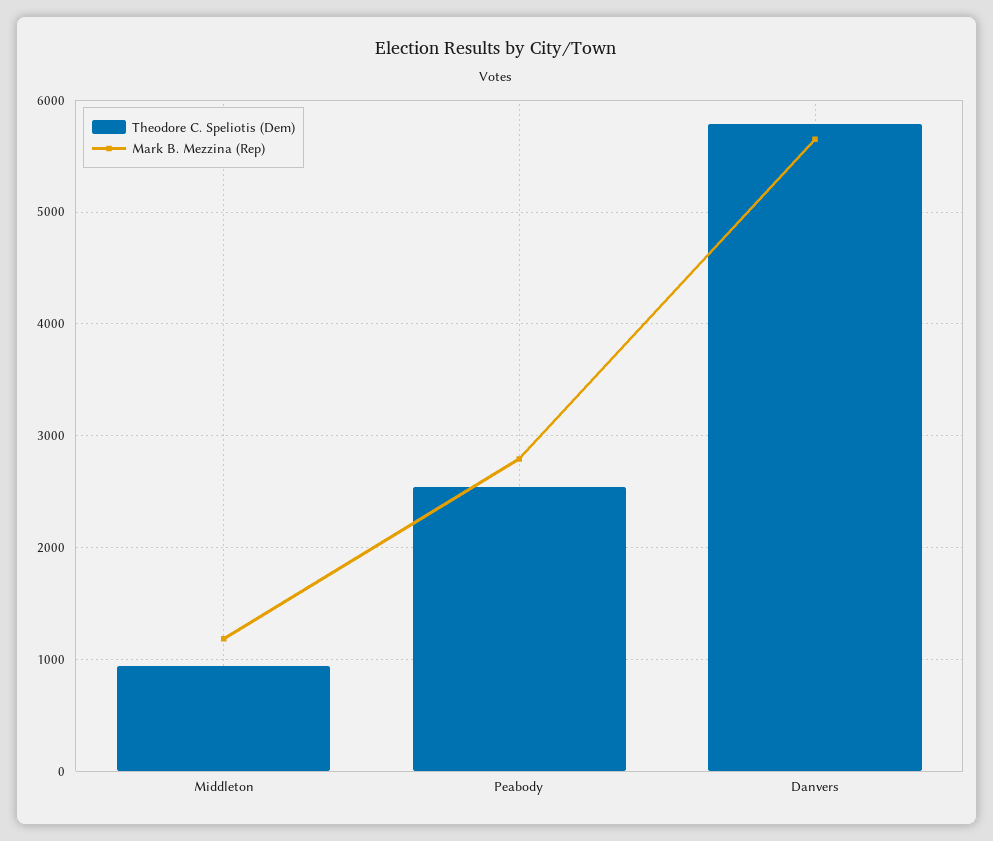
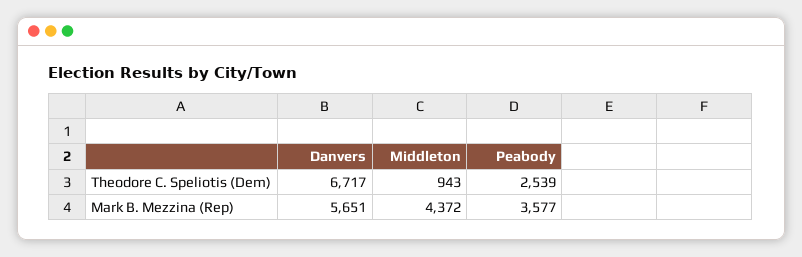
  {
    "Theodore C. Speliotis (Dem)": {
      "Middleton": 943,
      "Peabody": 2539,
-     "Danvers": 5800
+     "Danvers": 6717
    },
    "Mark B. Mezzina (Rep)": {
-     "Middleton": 1200,
+     "Middleton": 4372,
-     "Peabody": 2800,
+     "Peabody": 3577,
      "Danvers": 5651
    }
  }

